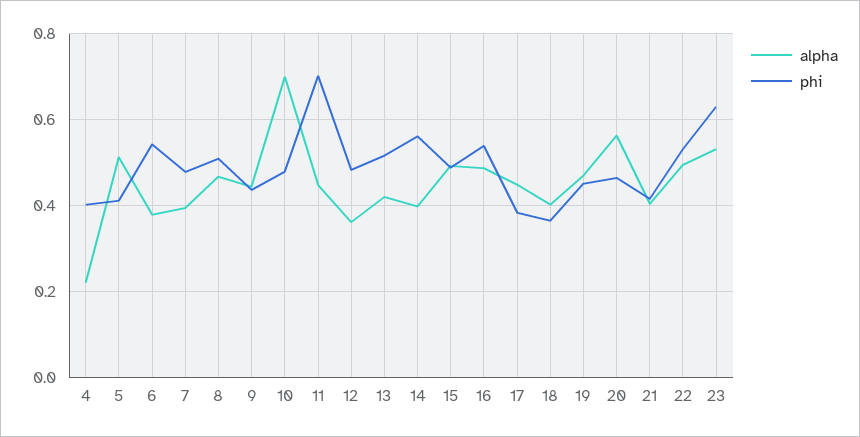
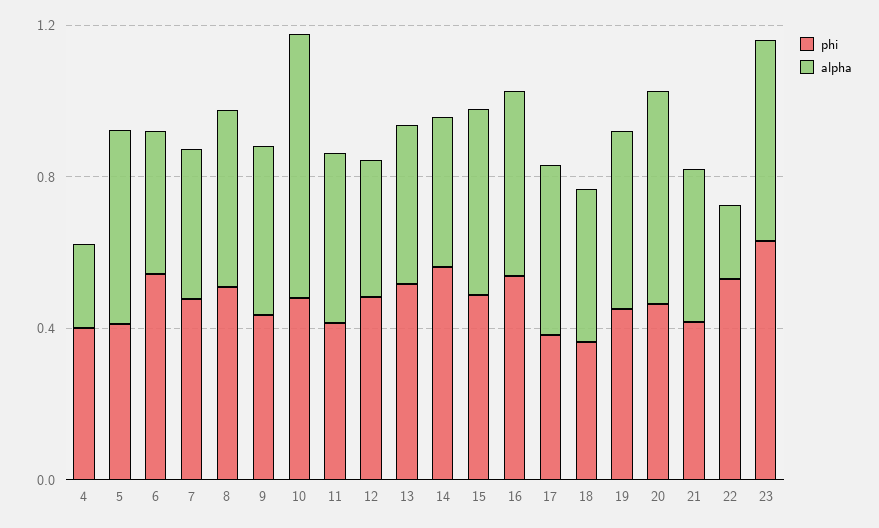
  {
    "alpha": {
      "4": 0.22,
      "5": 0.52,
      "6": 0.38,
      "7": 0.4,
      "8": 0.46,
      "9": 0.44,
      "10": 0.7,
      "11": 0.44,
      "12": 0.36,
      "13": 0.42,
      "14": 0.4,
      "15": 0.5,
      "16": 0.48,
      "17": 0.44,
      "18": 0.4,
      "19": 0.46,
      "20": 0.56,
      "21": 0.4,
-     "22": 0.5,
+     "22": 0.2,
      "23": 0.54
    },
    "phi": {
      "4": 0.4,
      "5": 0.42,
      "6": 0.54,
      "7": 0.48,
      "8": 0.5,
      "9": 0.44,
      "10": 0.48,
-     "11": 0.7,
+     "11": 0.4,
      "12": 0.48,
      "13": 0.52,
      "14": 0.56,
      "15": 0.48,
      "16": 0.54,
      "17": 0.38,
      "18": 0.36,
      "19": 0.46,
      "20": 0.46,
      "21": 0.42,
      "22": 0.54,
      "23": 0.62
    }
  }

